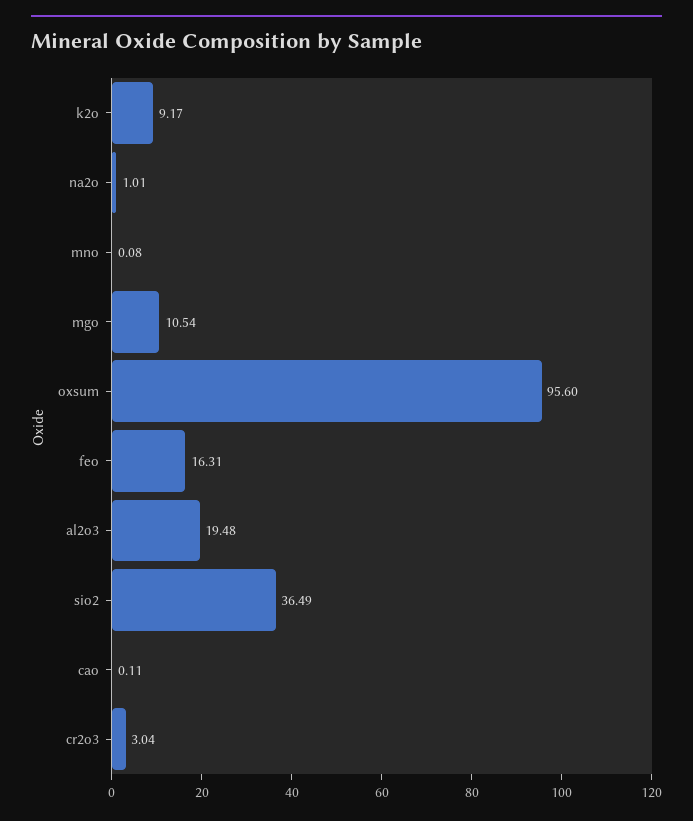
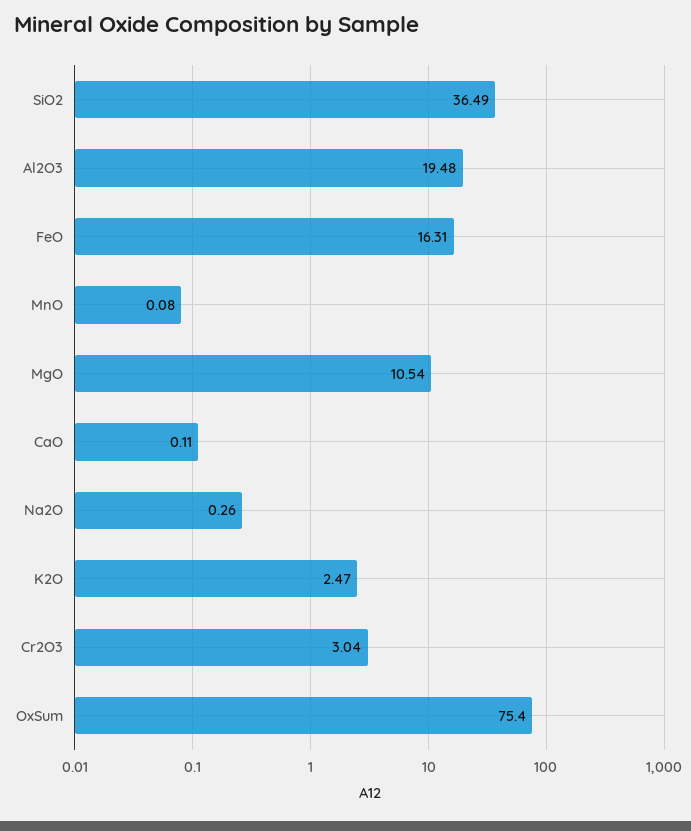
  {
-   "k2o": 9.17,
+   "k2o": 2.47,
-   "na2o": 1.01,
+   "na2o": 0.26,
    "mno": 0.08,
    "mgo": 10.54,
-   "oxsum": 95.6,
+   "oxsum": 75.4,
    "feo": 16.31,
    "al2o3": 19.48,
    "sio2": 36.49,
    "cao": 0.11,
    "cr2o3": 3.04
  }

